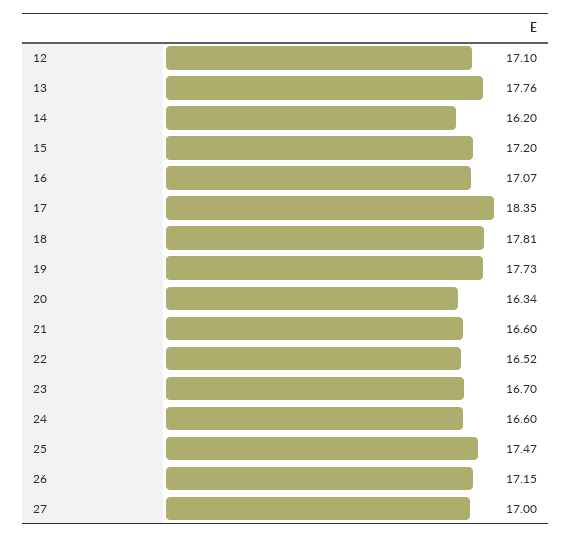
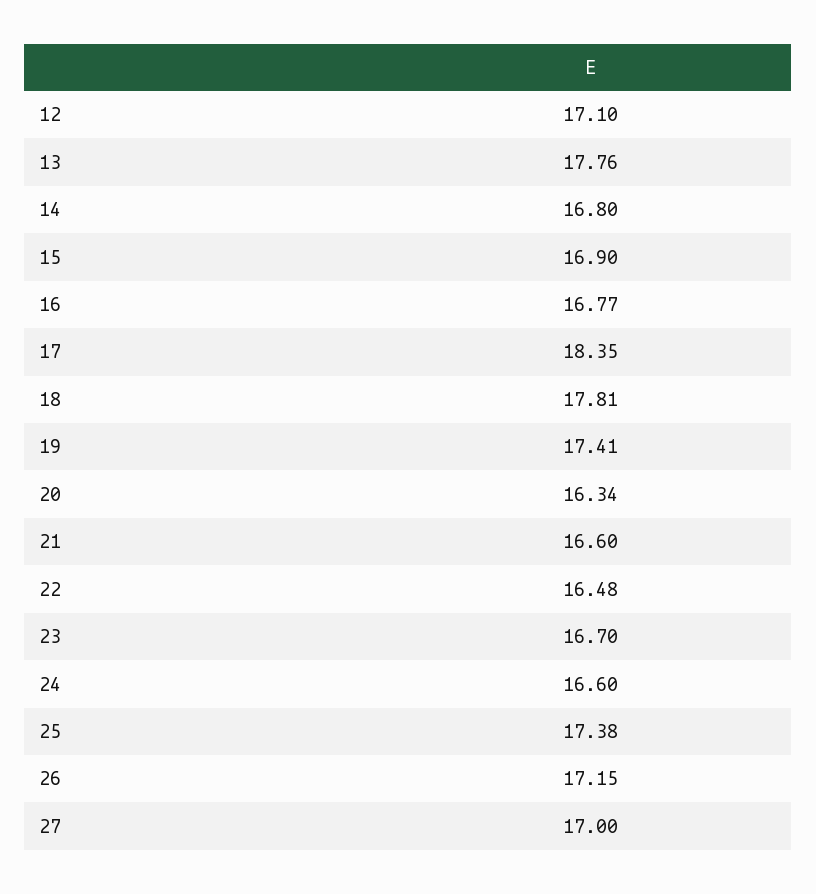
  {
    "12": 17.1,
    "13": 17.76,
-   "14": 16.2,
+   "14": 16.8,
-   "15": 17.2,
+   "15": 16.9,
-   "16": 17.07,
+   "16": 16.77,
    "17": 18.35,
    "18": 17.81,
-   "19": 17.73,
+   "19": 17.41,
    "20": 16.34,
    "21": 16.6,
-   "22": 16.52,
+   "22": 16.48,
    "23": 16.7,
    "24": 16.6,
-   "25": 17.47,
+   "25": 17.38,
    "26": 17.15,
    "27": 17
  }

